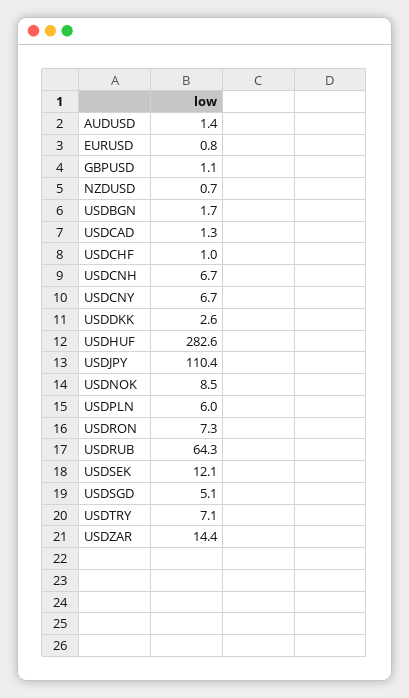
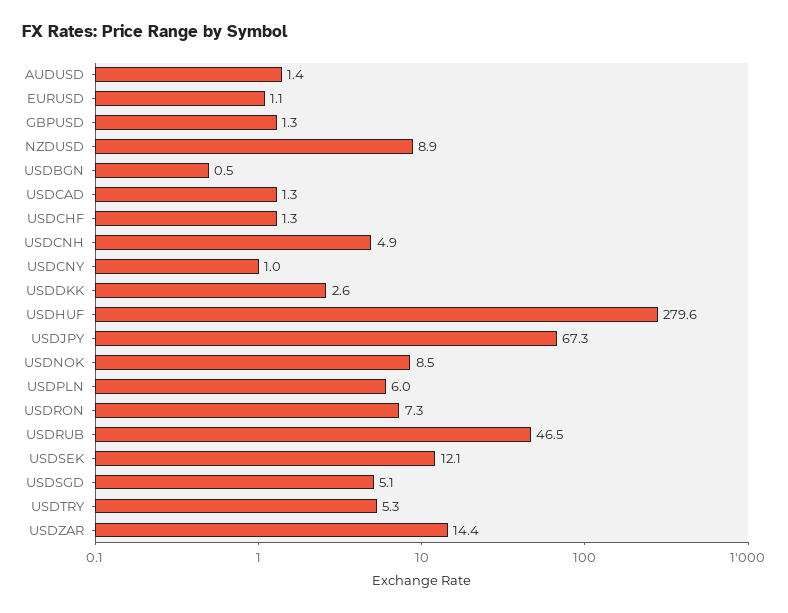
  {
    "AUDUSD": 1.4,
-   "EURUSD": 0.8,
+   "EURUSD": 1.1,
-   "GBPUSD": 1.1,
+   "GBPUSD": 1.3,
-   "NZDUSD": 0.7,
+   "NZDUSD": 8.9,
-   "USDBGN": 1.7,
+   "USDBGN": 0.5,
    "USDCAD": 1.3,
-   "USDCHF": 1,
+   "USDCHF": 1.3,
-   "USDCNH": 6.7,
+   "USDCNH": 4.9,
-   "USDCNY": 6.7,
+   "USDCNY": 1,
    "USDDKK": 2.6,
-   "USDHUF": 282.6,
+   "USDHUF": 279.6,
-   "USDJPY": 110.4,
+   "USDJPY": 67.3,
    "USDNOK": 8.5,
    "USDPLN": 6,
    "USDRON": 7.3,
-   "USDRUB": 64.3,
+   "USDRUB": 46.5,
    "USDSEK": 12.1,
    "USDSGD": 5.1,
-   "USDTRY": 7.1,
+   "USDTRY": 5.3,
    "USDZAR": 14.4
  }

